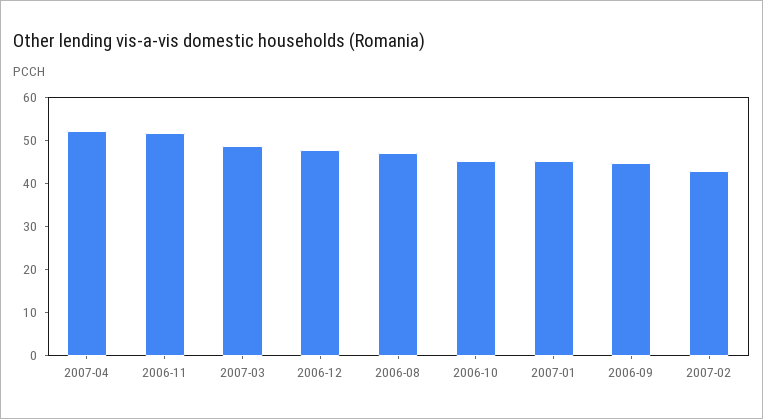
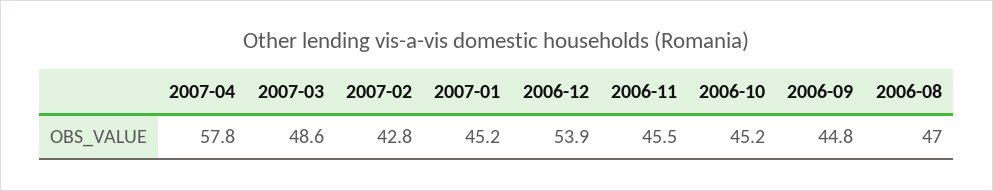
  {
-   "2007-04": 52,
+   "2007-04": 57.8,
-   "2006-11": 52,
+   "2006-11": 45.5,
    "2007-03": 48.6,
-   "2006-12": 48,
+   "2006-12": 53.9,
    "2006-08": 47,
    "2006-10": 45.2,
    "2007-01": 45.2,
    "2006-09": 44.8,
    "2007-02": 42.8
  }

